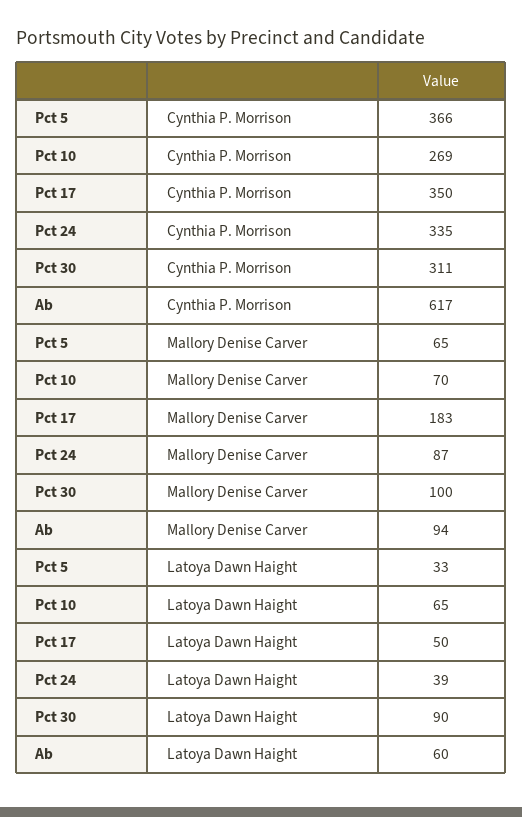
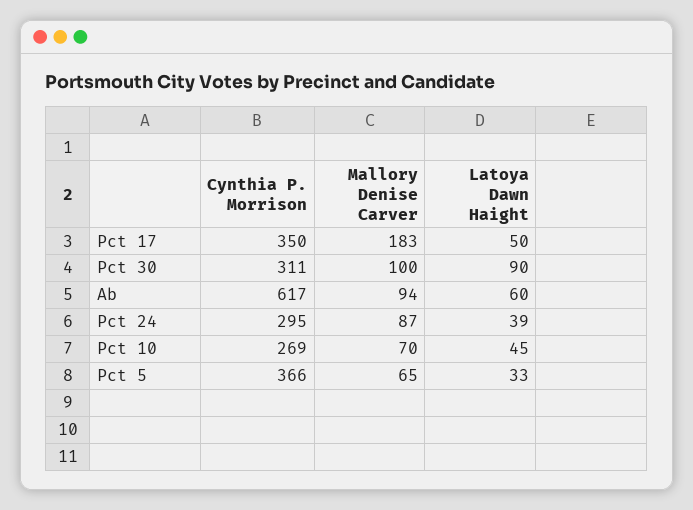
  {
    "Pct 5": {
      "Cynthia P. Morrison": 366,
      "Mallory Denise Carver": 65,
      "Latoya Dawn Haight": 33
    },
    "Pct 10": {
      "Cynthia P. Morrison": 269,
      "Mallory Denise Carver": 70,
-     "Latoya Dawn Haight": 65
+     "Latoya Dawn Haight": 45
    },
    "Pct 17": {
      "Cynthia P. Morrison": 350,
      "Mallory Denise Carver": 183,
      "Latoya Dawn Haight": 50
    },
    "Pct 24": {
-     "Cynthia P. Morrison": 335,
+     "Cynthia P. Morrison": 295,
      "Mallory Denise Carver": 87,
      "Latoya Dawn Haight": 39
    },
    "Pct 30": {
      "Cynthia P. Morrison": 311,
      "Mallory Denise Carver": 100,
      "Latoya Dawn Haight": 90
    },
    "Ab": {
      "Cynthia P. Morrison": 617,
      "Mallory Denise Carver": 94,
      "Latoya Dawn Haight": 60
    }
  }

